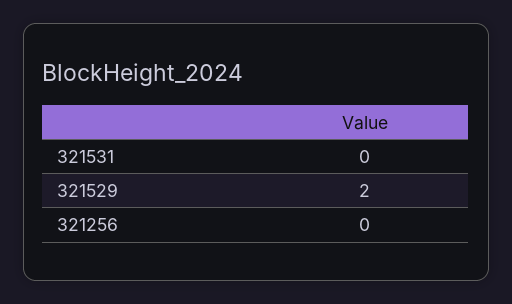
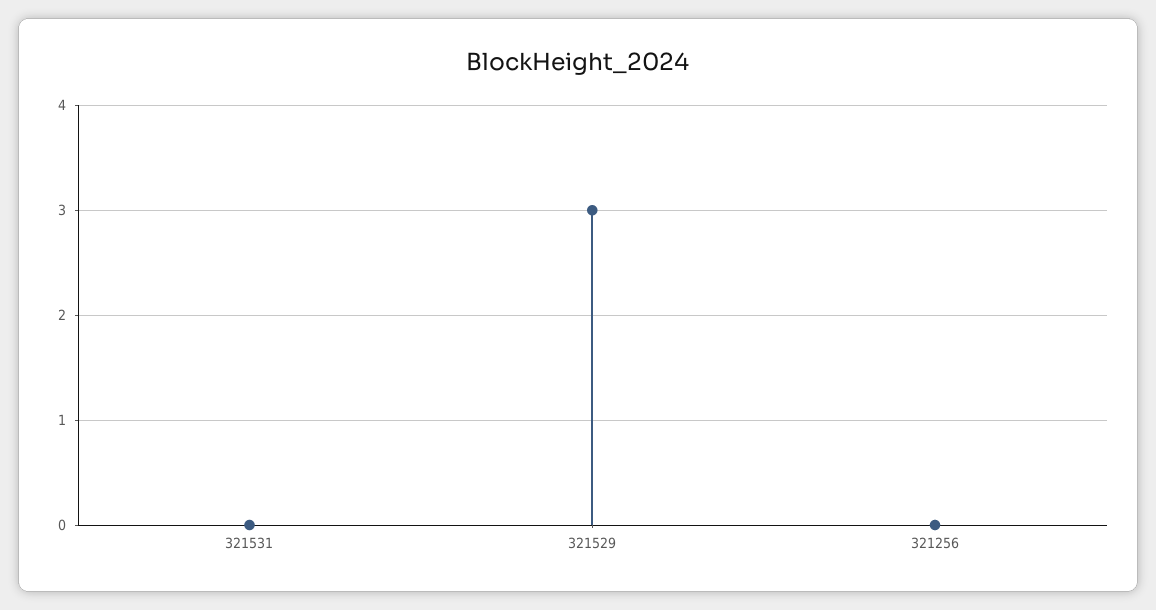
  {
    "321531": 0,
-   "321529": 2,
+   "321529": 3,
    "321256": 0
  }

